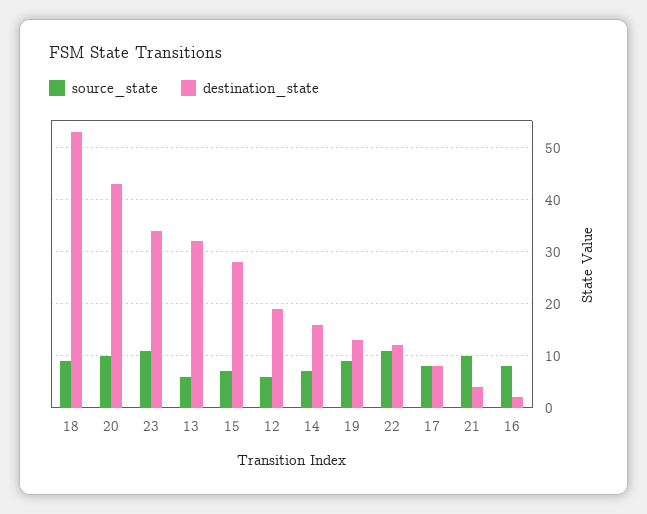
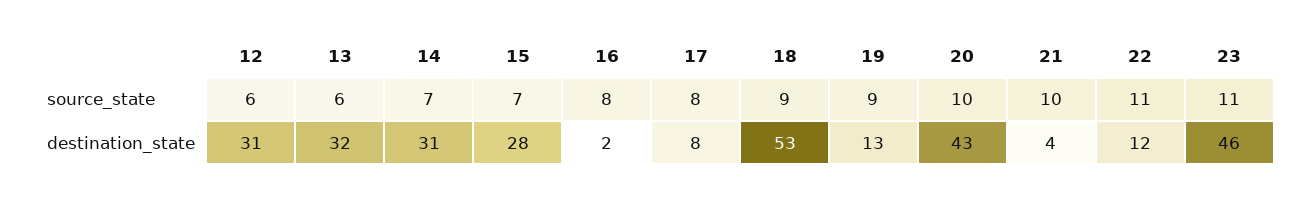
  {
    "source_state": {
      "18": 9,
      "20": 10,
      "23": 11,
      "13": 6,
      "15": 7,
      "12": 6,
      "14": 7,
      "19": 9,
      "22": 11,
      "17": 8,
      "21": 10,
      "16": 8
    },
    "destination_state": {
      "18": 53,
      "20": 43,
-     "23": 35,
+     "23": 46,
      "13": 32,
      "15": 28,
-     "12": 20,
+     "12": 31,
-     "14": 15,
+     "14": 31,
      "19": 13,
      "22": 12,
      "17": 8,
      "21": 4,
      "16": 2
    }
  }

